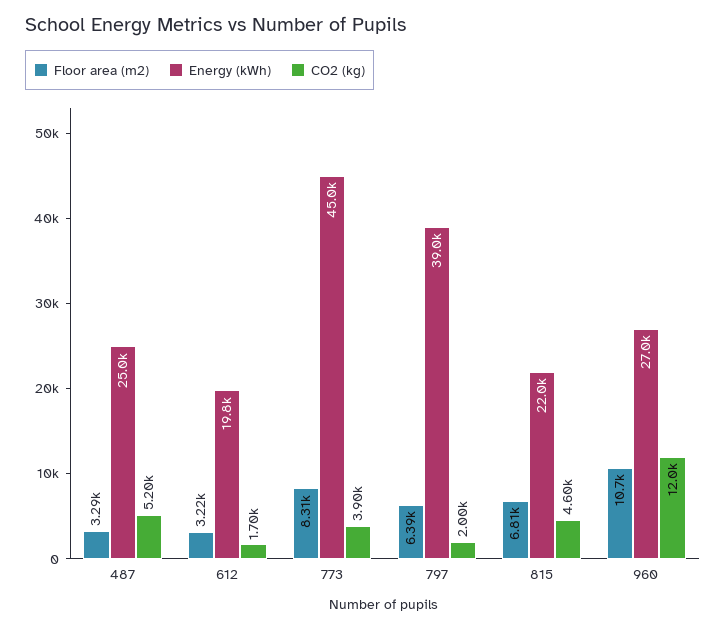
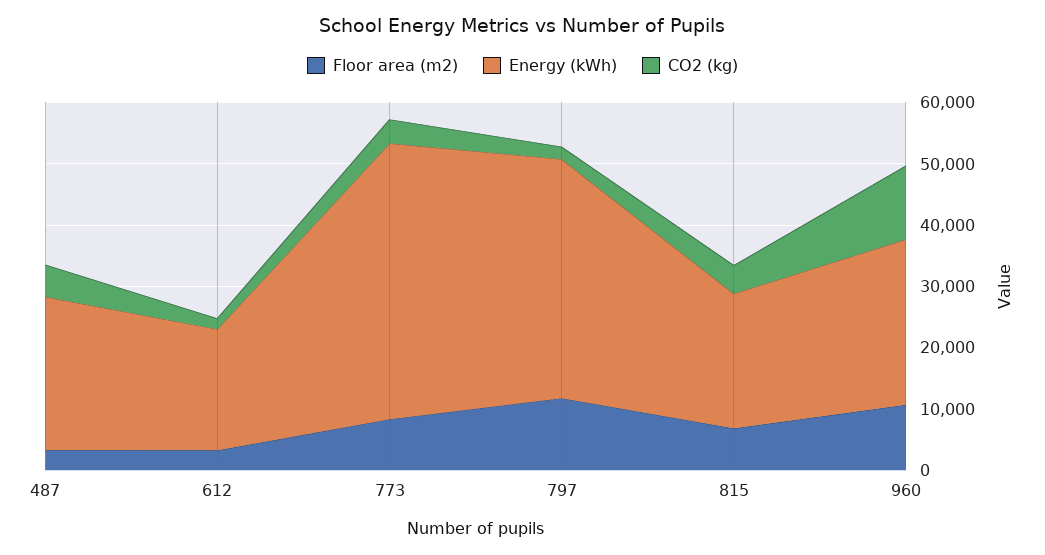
  {
    "Floor area (m2)": {
      "487": 3290,
      "612": 3220,
      "773": 8310,
-     "797": 6390,
+     "797": 12000,
      "815": 6810,
      "960": 10700
    },
    "Energy (kWh)": {
      "487": 25000,
      "612": 19800,
      "773": 45000,
      "797": 39000,
      "815": 22000,
      "960": 27000
    },
    "CO2 (kg)": {
      "487": 5200,
      "612": 1700,
      "773": 3900,
      "797": 2000,
      "815": 4600,
      "960": 12000
    }
  }

